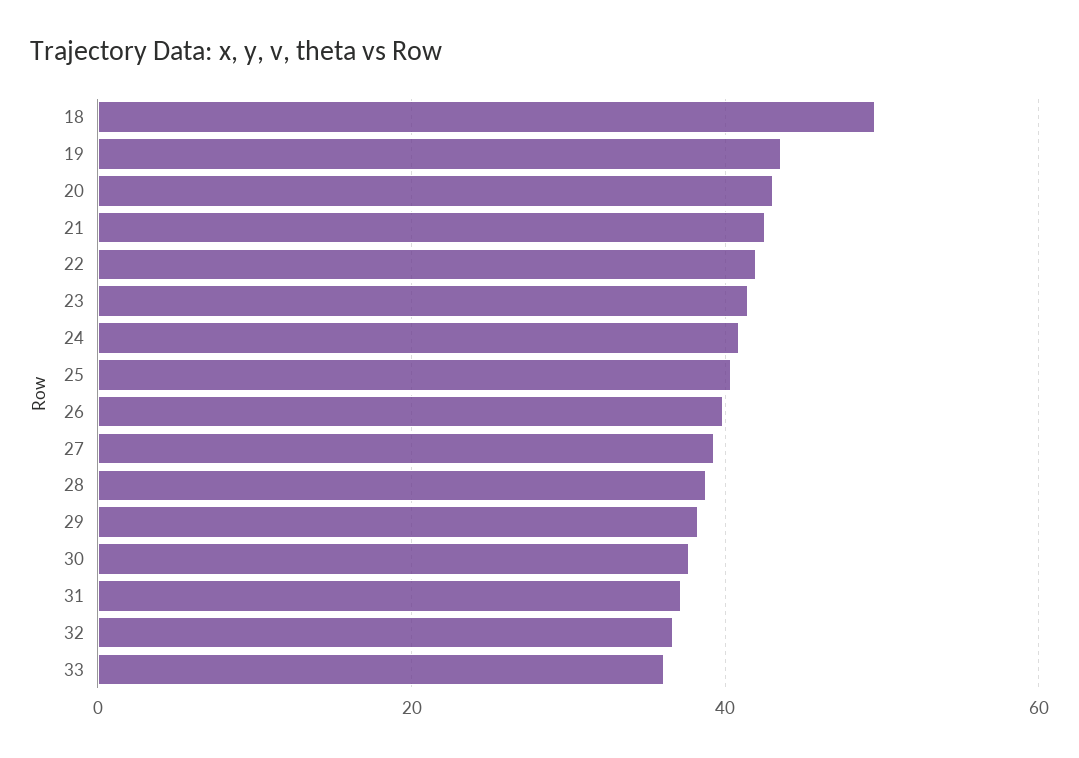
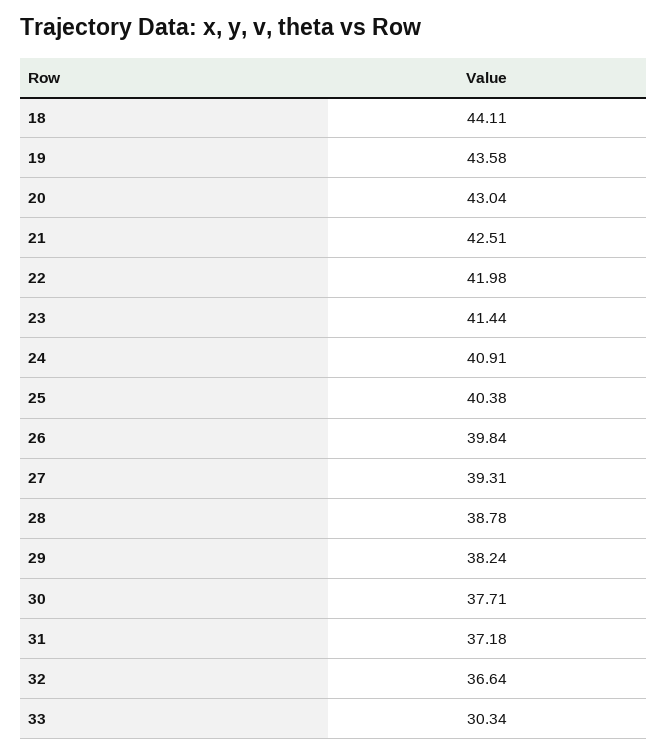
  {
-   "18": 50,
+   "18": 44.11,
    "19": 43.58,
    "20": 43.04,
    "21": 42.51,
    "22": 41.98,
    "23": 41.44,
    "24": 40.91,
    "25": 40.38,
    "26": 39.84,
    "27": 39.31,
    "28": 38.78,
    "29": 38.24,
    "30": 37.71,
    "31": 37.18,
    "32": 36.64,
-   "33": 36
+   "33": 30.34
  }

